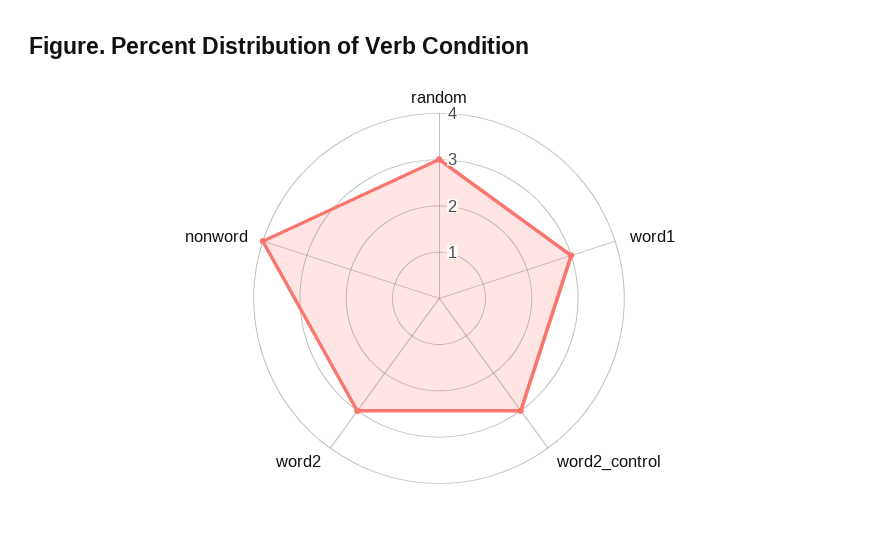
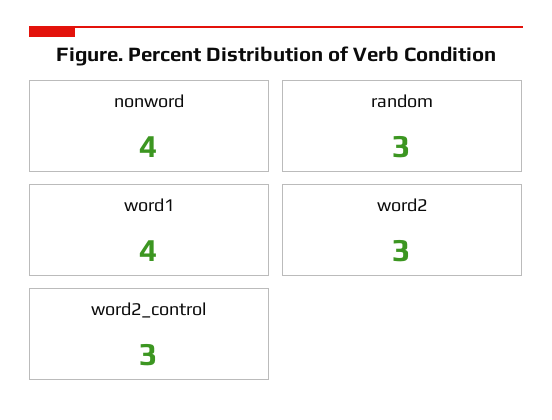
  {
    "random": 3,
-   "word1": 3,
+   "word1": 4,
    "word2_control": 3,
    "word2": 3,
    "nonword": 4
  }

